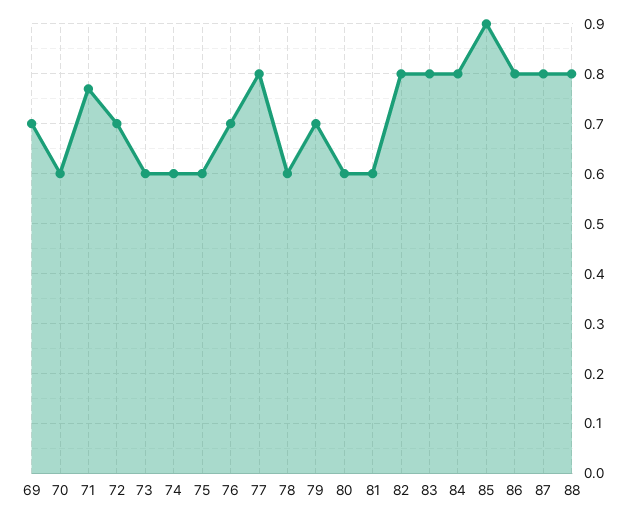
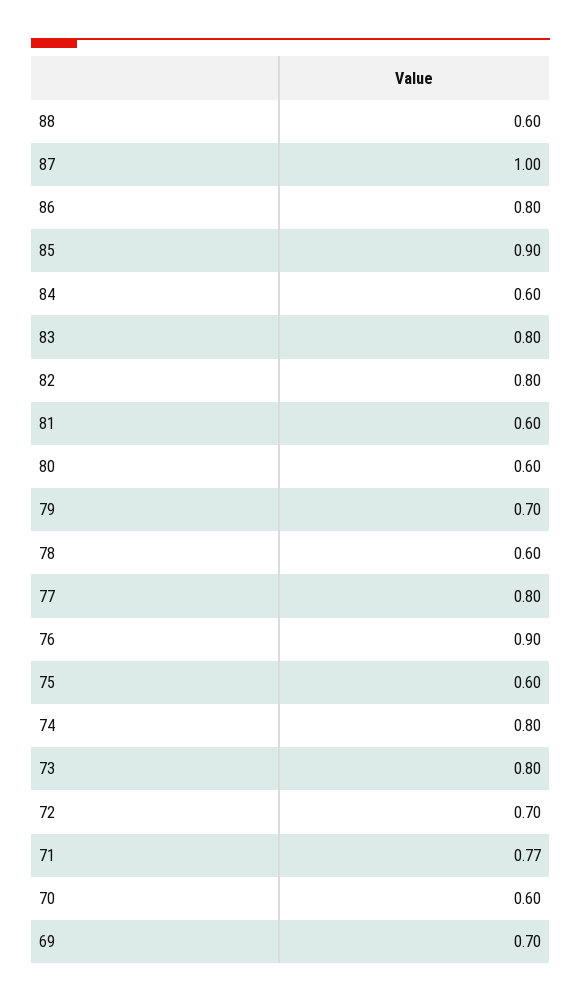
  {
    "69": 0.7,
    "70": 0.6,
    "71": 0.77,
    "72": 0.7,
-   "73": 0.6,
+   "73": 0.8,
-   "74": 0.6,
+   "74": 0.8,
    "75": 0.6,
-   "76": 0.7,
+   "76": 0.9,
    "77": 0.8,
    "78": 0.6,
    "79": 0.7,
    "80": 0.6,
    "81": 0.6,
    "82": 0.8,
    "83": 0.8,
-   "84": 0.8,
+   "84": 0.6,
    "85": 0.9,
    "86": 0.8,
-   "87": 0.8,
+   "87": 1,
-   "88": 0.8
+   "88": 0.6
  }

